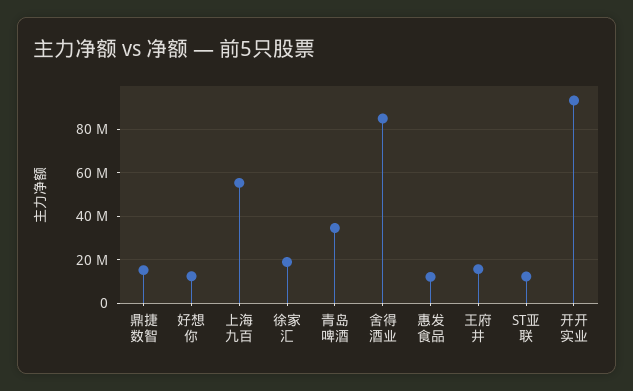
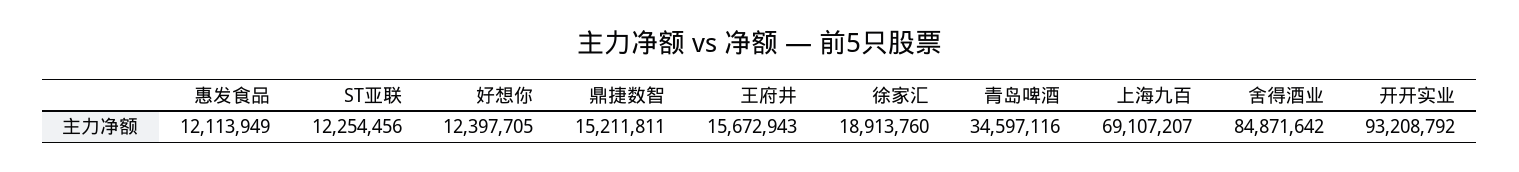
  {
    "鼎捷数智": 15211811,
    "好想你": 12397705,
-   "上海九百": 55000000,
+   "上海九百": 69107207,
    "徐家汇": 18913760,
    "青岛啤酒": 34597116,
    "舍得酒业": 84871642,
    "惠发食品": 12113949,
    "王府井": 15672943,
    "ST亚联": 12254456,
    "开开实业": 93208792
  }

